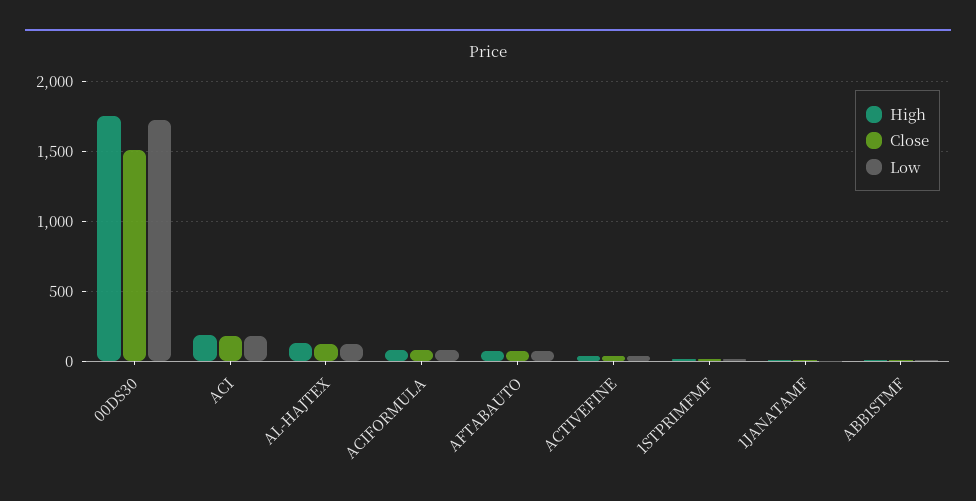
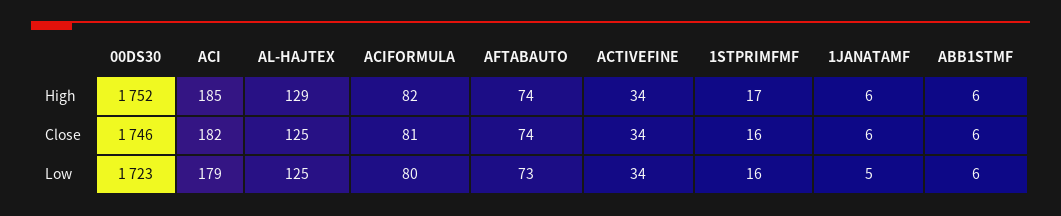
  {
    "High": {
      "00DS30": 1752,
      "ACI": 185,
      "AL-HAJTEX": 129,
      "ACIFORMULA": 82,
      "AFTABAUTO": 74,
      "ACTIVEFINE": 34,
      "1STPRIMFMF": 17,
      "1JANATAMF": 6,
      "ABB1STMF": 6
    },
    "Close": {
-     "00DS30": 1500,
+     "00DS30": 1746,
      "ACI": 182,
      "AL-HAJTEX": 125,
      "ACIFORMULA": 81,
      "AFTABAUTO": 74,
      "ACTIVEFINE": 34,
      "1STPRIMFMF": 16,
      "1JANATAMF": 6,
      "ABB1STMF": 6
    },
    "Low": {
      "00DS30": 1723,
      "ACI": 179,
      "AL-HAJTEX": 125,
      "ACIFORMULA": 80,
      "AFTABAUTO": 73,
      "ACTIVEFINE": 34,
      "1STPRIMFMF": 16,
      "1JANATAMF": 5,
      "ABB1STMF": 6
    }
  }

